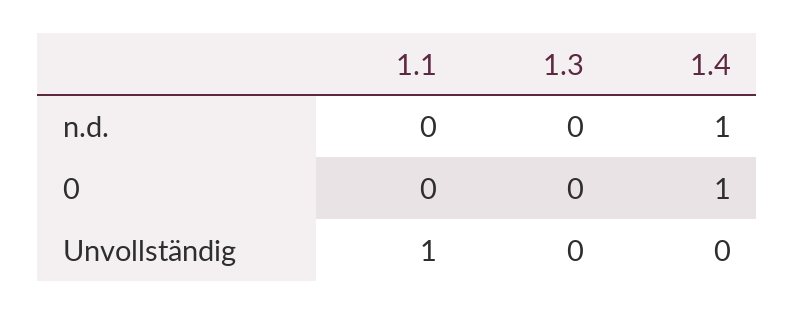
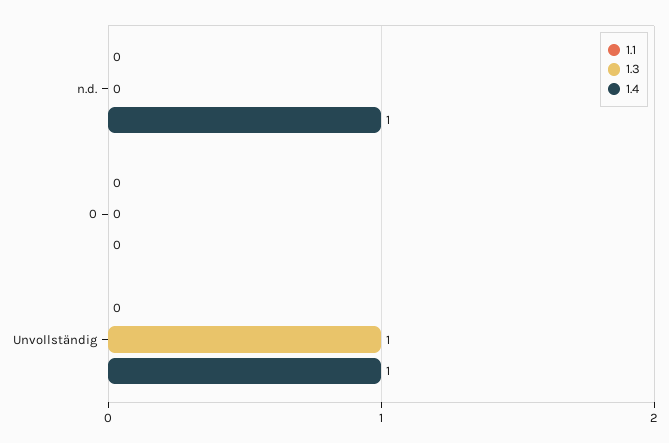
  {
    "1.1": {
      "n.d.": 0,
      "0": 0,
-     "Unvollständig": 1
+     "Unvollständig": 0
    },
    "1.3": {
      "n.d.": 0,
      "0": 0,
-     "Unvollständig": 0
+     "Unvollständig": 1
    },
    "1.4": {
      "n.d.": 1,
-     "0": 1,
+     "0": 0,
-     "Unvollständig": 0
+     "Unvollständig": 1
    }
  }

